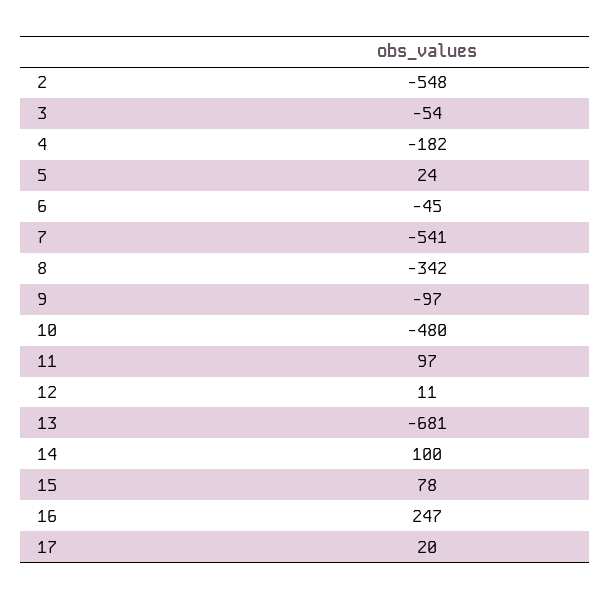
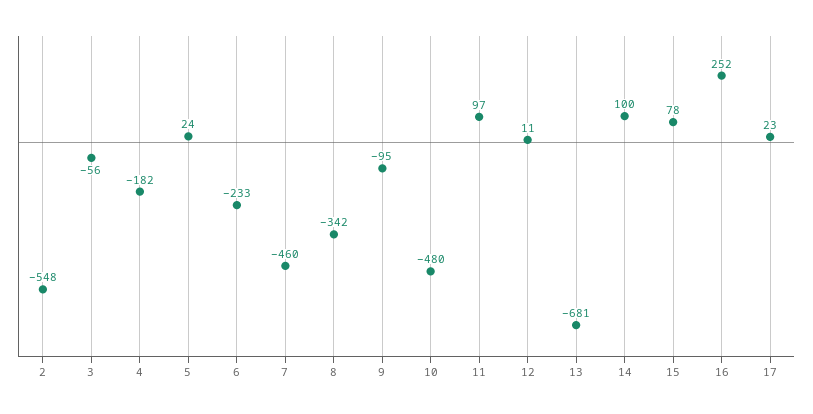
  {
    "2": -548,
-   "3": -54,
+   "3": -56,
    "4": -182,
    "5": 24,
-   "6": -45,
+   "6": -233,
-   "7": -541,
+   "7": -460,
    "8": -342,
-   "9": -97,
+   "9": -95,
    "10": -480,
    "11": 97,
    "12": 11,
    "13": -681,
    "14": 100,
    "15": 78,
-   "16": 247,
+   "16": 252,
-   "17": 20
+   "17": 23
  }

